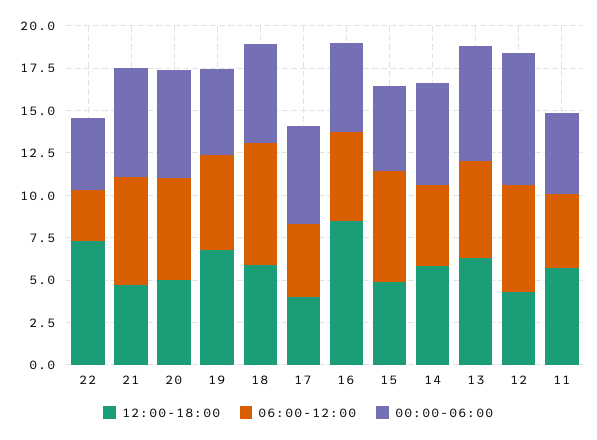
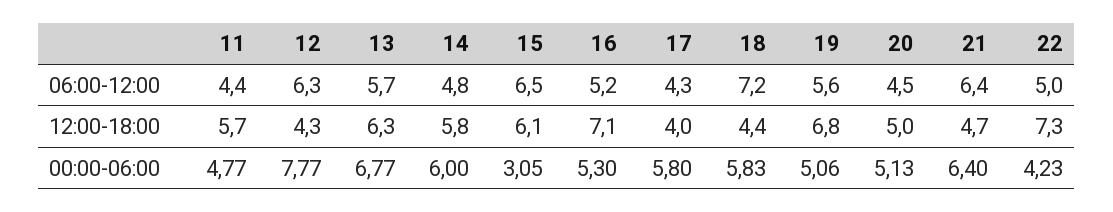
  {
    "12:00-18:00": {
      "22": 7.3,
      "21": 4.7,
      "20": 5,
      "19": 6.8,
-     "18": 6,
+     "18": 4.4,
      "17": 4,
-     "16": 8.5,
+     "16": 7.1,
-     "15": 5,
+     "15": 6.1,
      "14": 5.8,
      "13": 6.3,
      "12": 4.3,
      "11": 5.7
    },
    "06:00-12:00": {
-     "22": 3,
+     "22": 5,
      "21": 6.4,
-     "20": 6,
+     "20": 4.5,
      "19": 5.6,
      "18": 7.2,
      "17": 4.3,
      "16": 5.2,
      "15": 6.5,
      "14": 4.8,
      "13": 5.7,
      "12": 6.3,
      "11": 4.4
    },
    "00:00-06:00": {
      "22": 4.23,
      "21": 6.4,
-     "20": 6.5,
+     "20": 5.13,
      "19": 5.06,
      "18": 5.83,
      "17": 5.8,
      "16": 5.3,
-     "15": 5,
+     "15": 3.05,
      "14": 6,
      "13": 6.77,
      "12": 7.77,
      "11": 4.77
    }
  }

